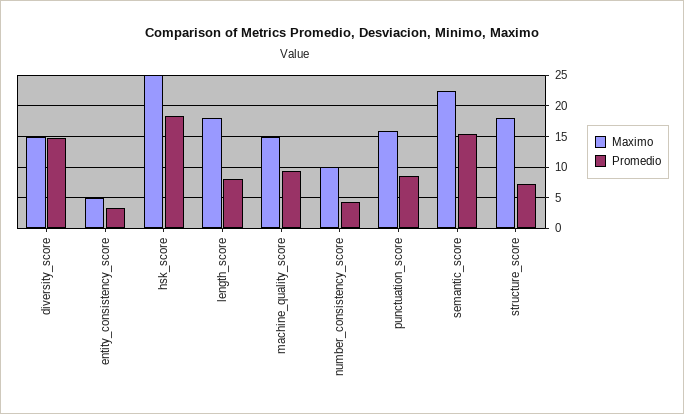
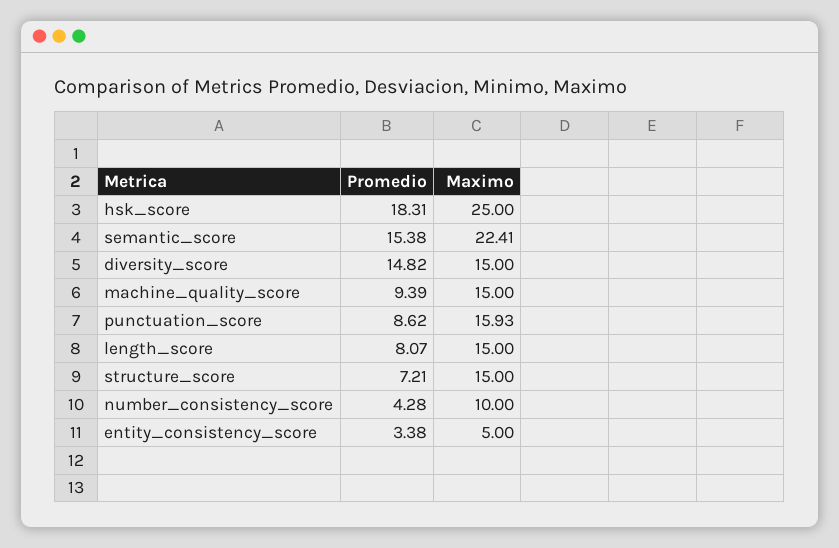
  {
    "Maximo": {
      "diversity_score": 15,
      "entity_consistency_score": 5,
      "hsk_score": 25,
-     "length_score": 18,
+     "length_score": 15,
      "machine_quality_score": 15,
      "number_consistency_score": 10,
      "punctuation_score": 15.93,
      "semantic_score": 22.41,
-     "structure_score": 18
+     "structure_score": 15
    },
    "Promedio": {
      "diversity_score": 14.82,
      "entity_consistency_score": 3.38,
      "hsk_score": 18.31,
      "length_score": 8.07,
      "machine_quality_score": 9.39,
      "number_consistency_score": 4.28,
      "punctuation_score": 8.62,
      "semantic_score": 15.38,
      "structure_score": 7.21
    }
  }

